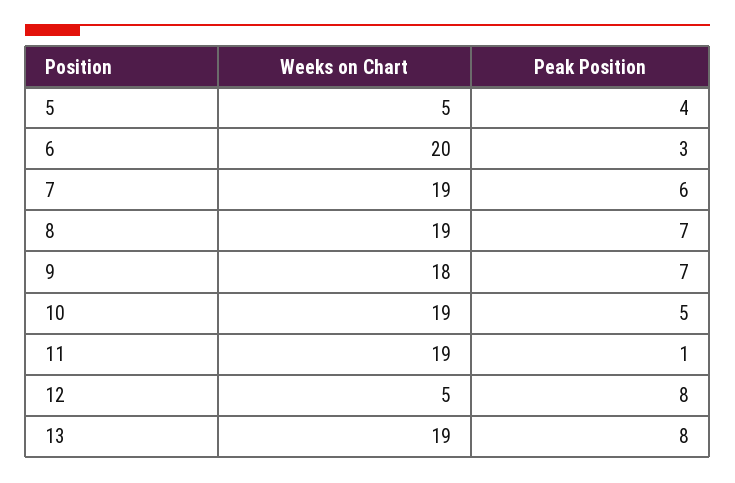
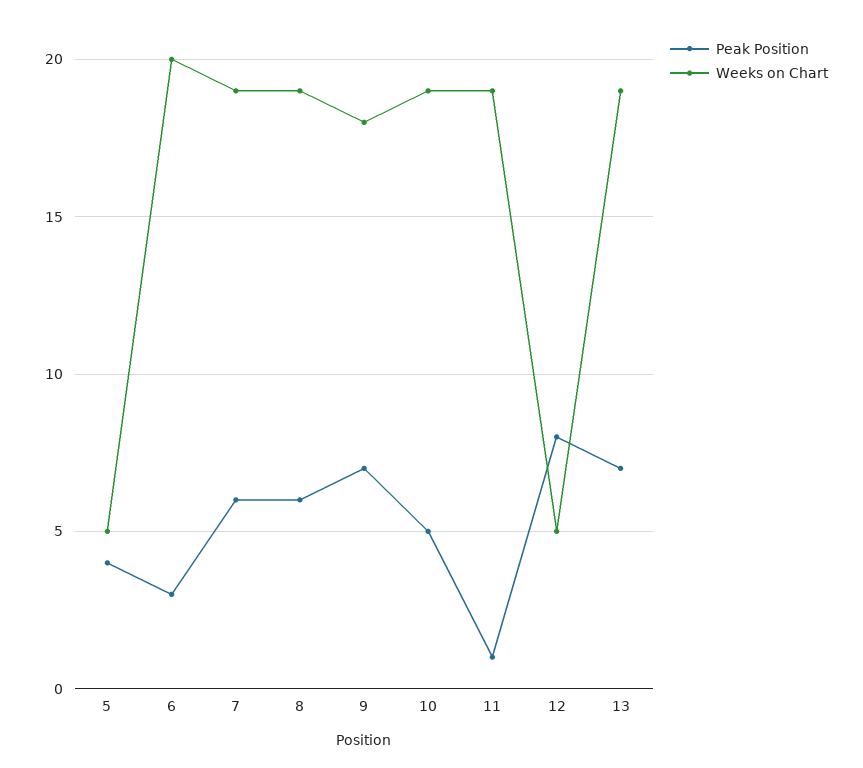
  {
    "Weeks on Chart": {
      "5": 5,
      "6": 20,
      "7": 19,
      "8": 19,
      "9": 18,
      "10": 19,
      "11": 19,
      "12": 5,
      "13": 19
    },
    "Peak Position": {
      "5": 4,
      "6": 3,
      "7": 6,
-     "8": 7,
+     "8": 6,
      "9": 7,
      "10": 5,
      "11": 1,
      "12": 8,
-     "13": 8
+     "13": 7
    }
  }

